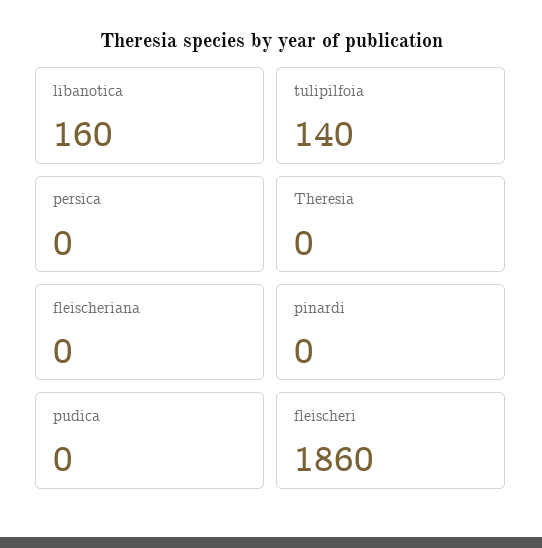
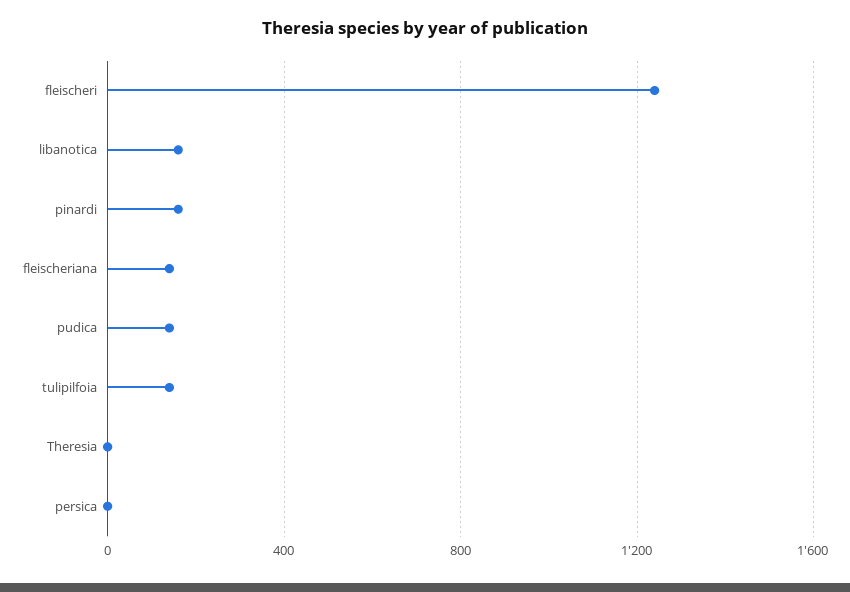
  {
    "libanotica": 160,
    "tulipilfoia": 140,
    "persica": 0,
    "Theresia": 0,
-   "fleischeriana": 0,
+   "fleischeriana": 150,
-   "pinardi": 0,
+   "pinardi": 150,
-   "pudica": 0,
+   "pudica": 150,
-   "fleischeri": 1860
+   "fleischeri": 1250
  }

